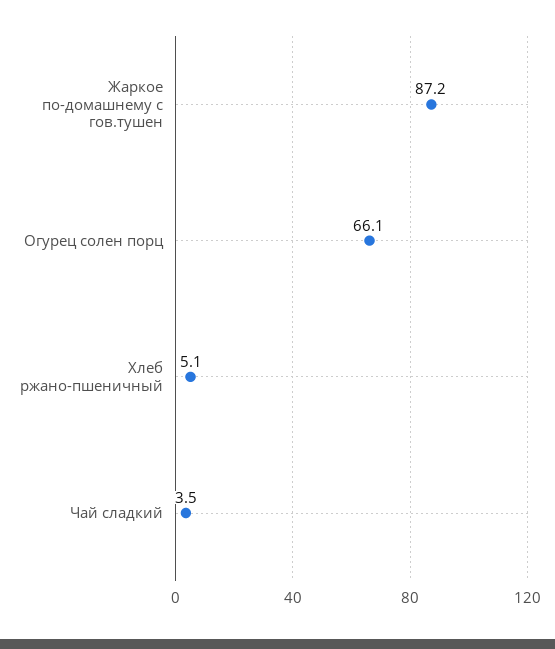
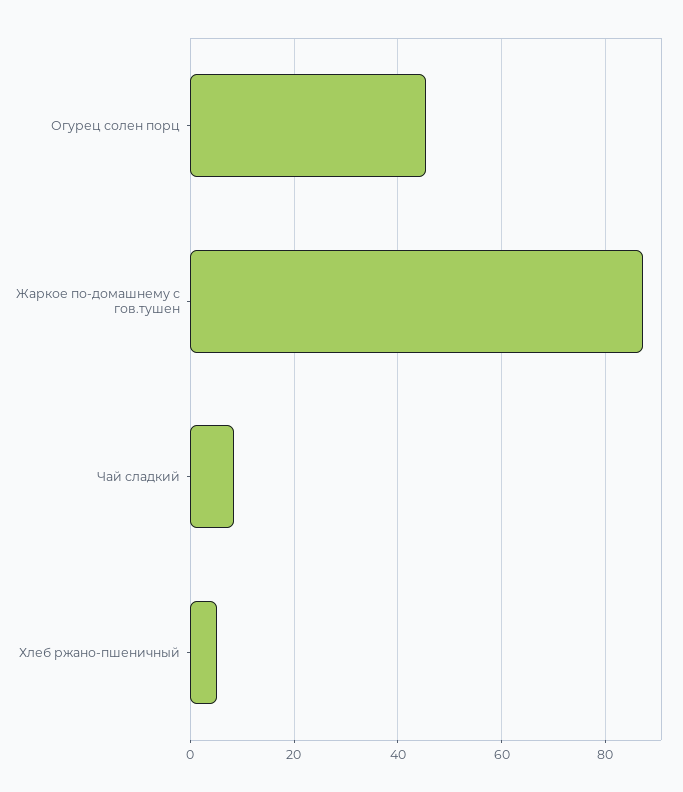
  {
    "Жаркое по-домашнему с гов.тушен": 87.2,
-   "Огурец солен порц": 66.1,
+   "Огурец солен порц": 46,
    "Хлеб ржано-пшеничный": 5.1,
-   "Чай сладкий": 3.5
+   "Чай сладкий": 8
  }

